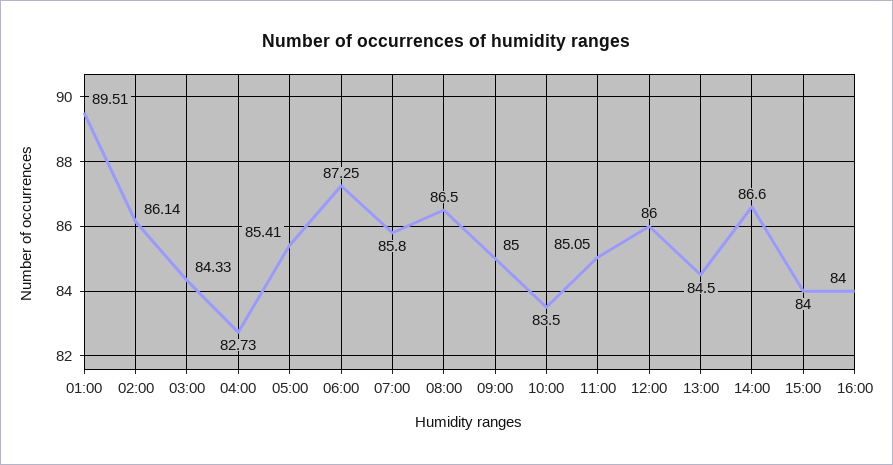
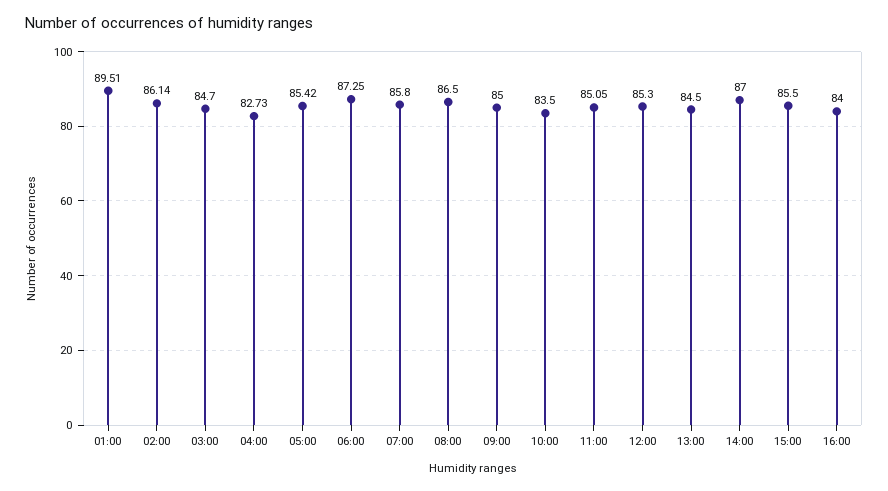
  {
    "01:00": 89.51,
    "02:00": 86.14,
-   "03:00": 84.33,
+   "03:00": 84.7,
    "04:00": 82.73,
-   "05:00": 85.41,
+   "05:00": 85.42,
    "06:00": 87.25,
    "07:00": 85.8,
    "08:00": 86.5,
    "09:00": 85,
    "10:00": 83.5,
    "11:00": 85.05,
-   "12:00": 86,
+   "12:00": 85.3,
    "13:00": 84.5,
-   "14:00": 86.6,
+   "14:00": 87,
-   "15:00": 84,
+   "15:00": 85.5,
    "16:00": 84
  }

